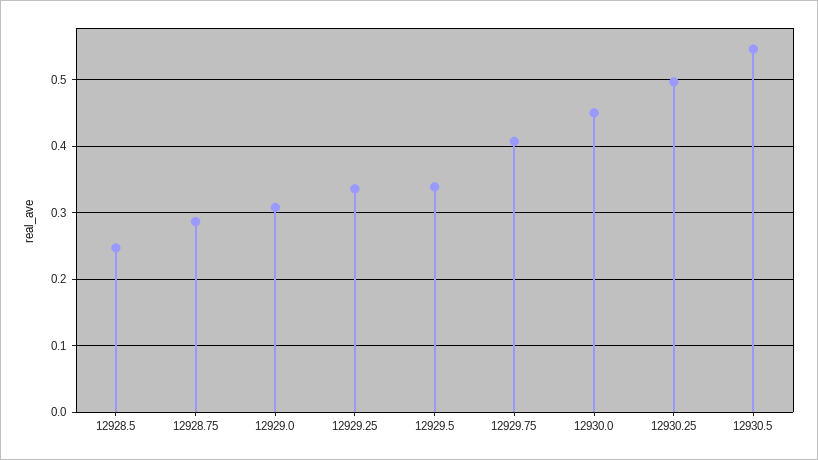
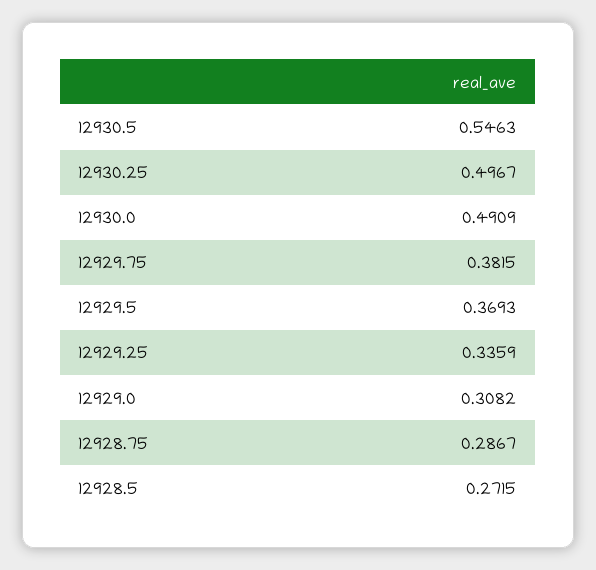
  {
-   "12928.5": 0.25,
+   "12928.5": 0.2715,
    "12928.75": 0.2867,
    "12929.0": 0.3082,
    "12929.25": 0.3359,
-   "12929.5": 0.34,
+   "12929.5": 0.3693,
-   "12929.75": 0.41,
+   "12929.75": 0.3815,
-   "12930.0": 0.45,
+   "12930.0": 0.4909,
    "12930.25": 0.4967,
    "12930.5": 0.5463
  }

